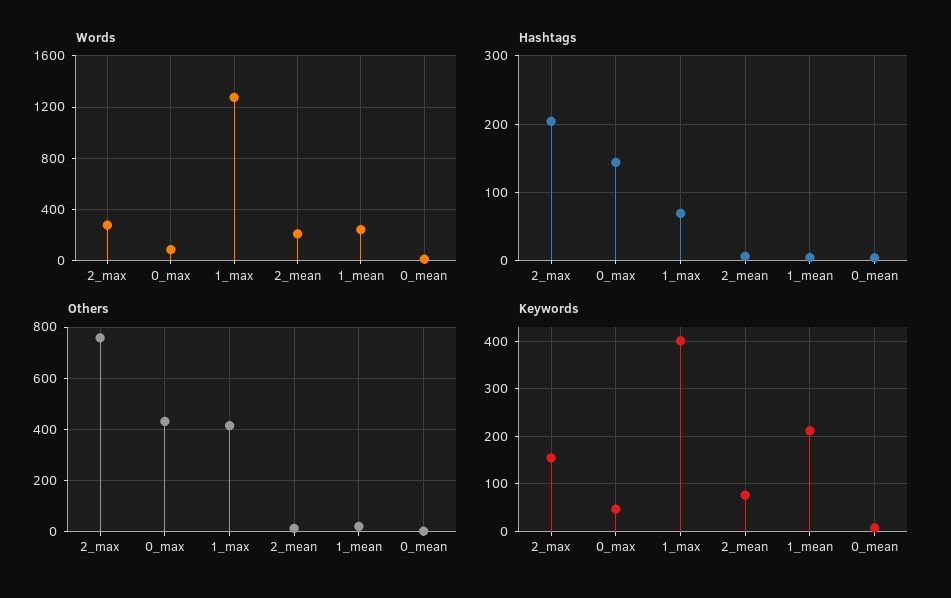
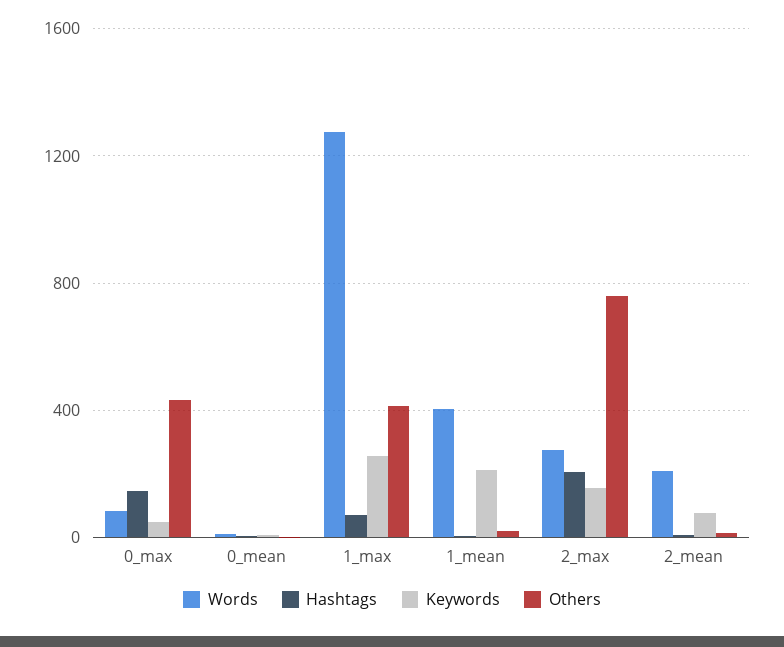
  {
    "Words": {
      "2_max": 300,
      "0_max": 100,
      "1_max": 1300,
      "2_mean": 200,
-     "1_mean": 250,
+     "1_mean": 400,
      "0_mean": 0
    },
    "Hashtags": {
      "2_max": 200,
      "0_max": 140,
      "1_max": 70,
      "2_mean": 10,
      "1_mean": 0,
      "0_mean": 0
    },
    "Others": {
      "2_max": 750,
      "0_max": 425,
      "1_max": 425,
      "2_mean": 0,
      "1_mean": 25,
      "0_mean": 0
    },
    "Keywords": {
      "2_max": 160,
      "0_max": 40,
-     "1_max": 400,
+     "1_max": 250,
      "2_mean": 80,
      "1_mean": 220,
      "0_mean": 0
    }
  }

